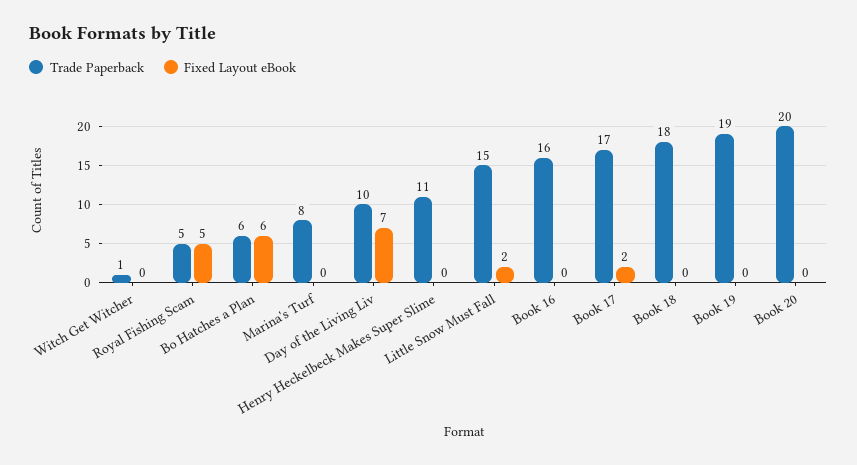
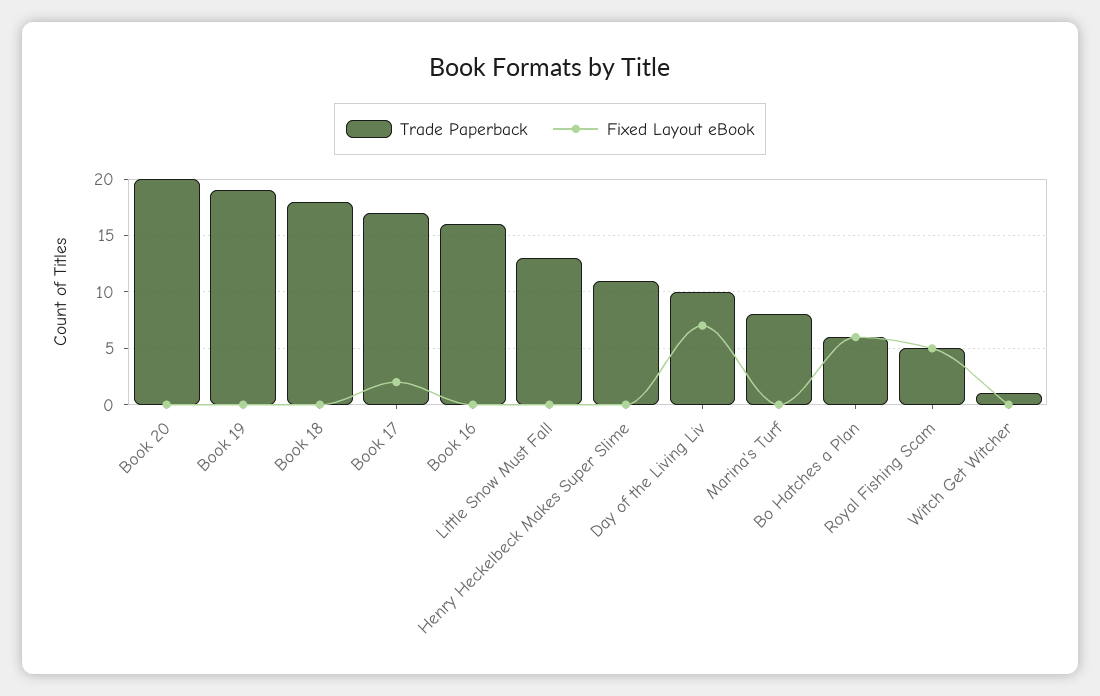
  {
    "Trade Paperback": {
      "Witch Get Witcher": 1,
      "Royal Fishing Scam": 5,
      "Bo Hatches a Plan": 6,
      "Marina's Turf": 8,
      "Day of the Living Liv": 10,
      "Henry Heckelbeck Makes Super Slime": 11,
-     "Little Snow Must Fall": 15,
+     "Little Snow Must Fall": 13,
      "Book 16": 16,
      "Book 17": 17,
      "Book 18": 18,
      "Book 19": 19,
      "Book 20": 20
    },
    "Fixed Layout eBook": {
      "Witch Get Witcher": 0,
      "Royal Fishing Scam": 5,
      "Bo Hatches a Plan": 6,
      "Marina's Turf": 0,
      "Day of the Living Liv": 7,
      "Henry Heckelbeck Makes Super Slime": 0,
-     "Little Snow Must Fall": 2,
+     "Little Snow Must Fall": 0,
      "Book 16": 0,
      "Book 17": 2,
      "Book 18": 0,
      "Book 19": 0,
      "Book 20": 0
    }
  }

